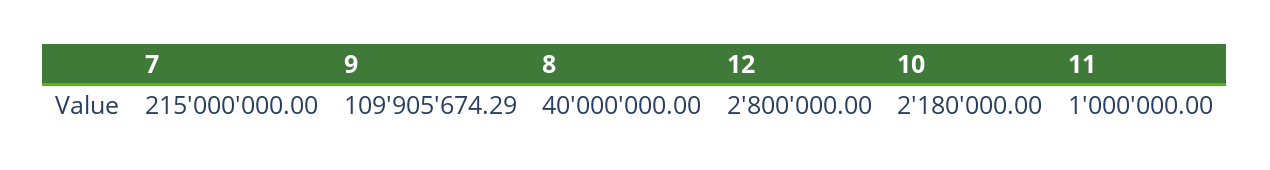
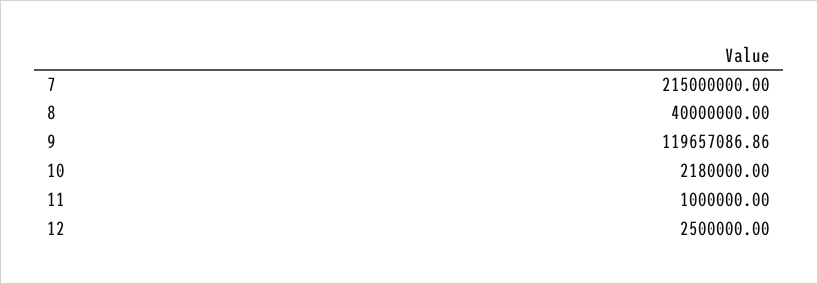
  {
    "7": 215000000,
-   "9": 109905674.29,
+   "9": 119657086.86,
    "8": 40000000,
-   "12": 2800000,
+   "12": 2500000,
    "10": 2180000,
    "11": 1000000
  }

